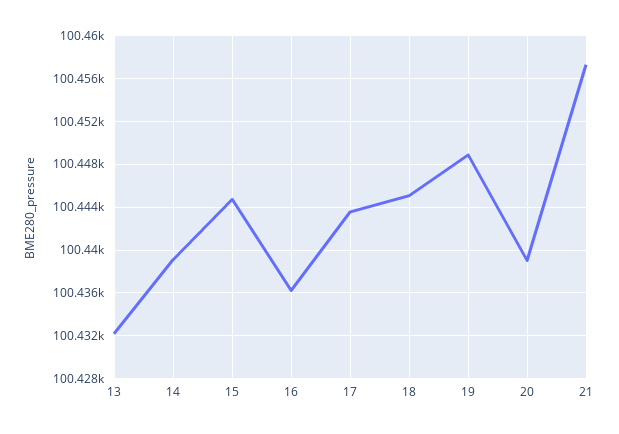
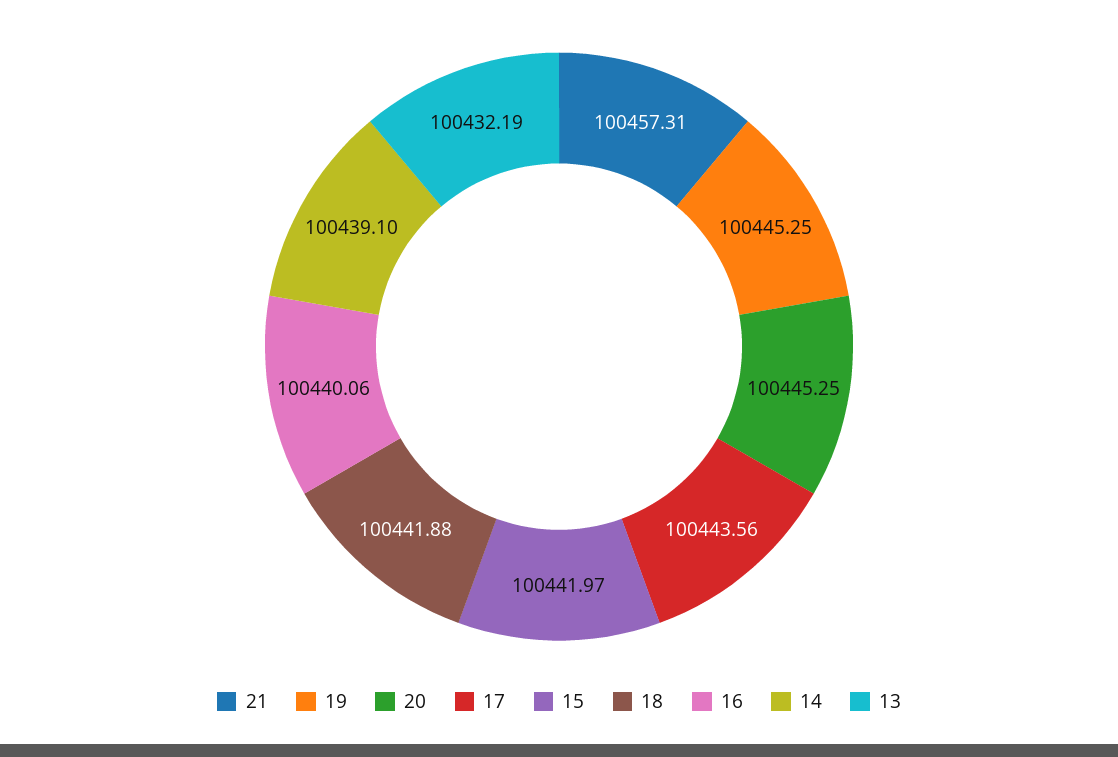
  {
    "13": 100432.19,
    "14": 100439.1,
-   "15": 100445,
+   "15": 100441.97,
-   "16": 100436,
+   "16": 100440.06,
    "17": 100443.56,
-   "18": 100445,
+   "18": 100441.88,
-   "19": 100449,
+   "19": 100445.25,
-   "20": 100439,
+   "20": 100445.25,
    "21": 100457.31
  }

